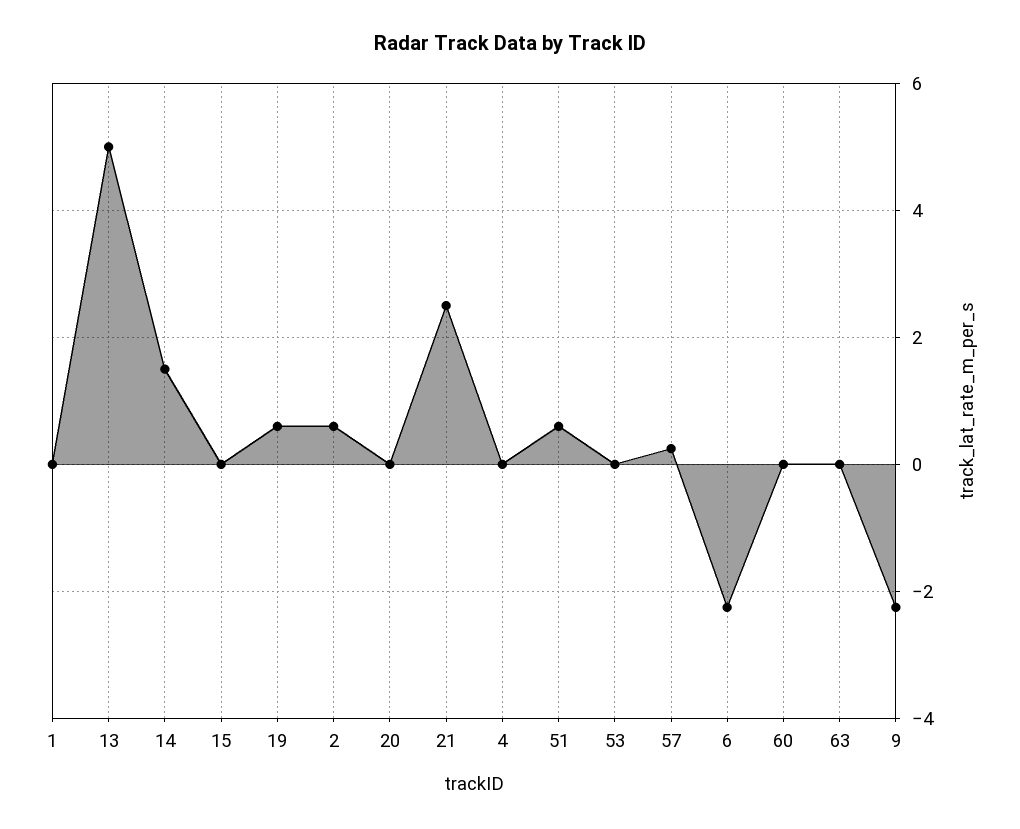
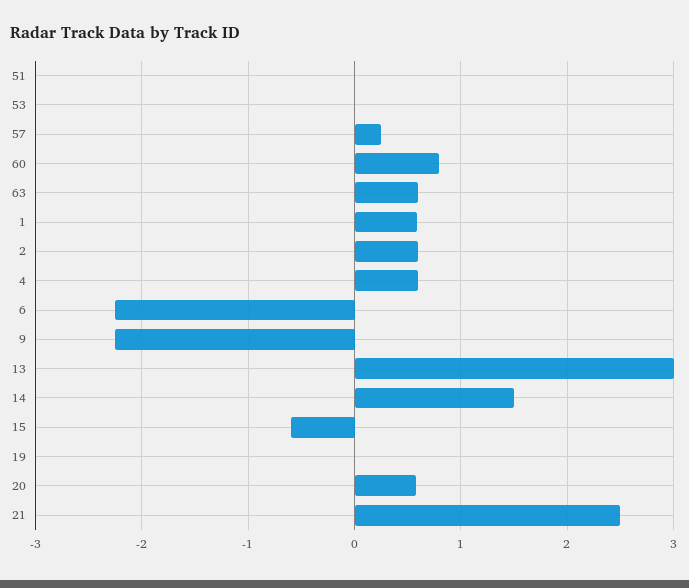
  {
-   "1": 0,
+   "1": 0.6,
-   "13": 5,
+   "13": 3,
    "14": 1.5,
-   "15": 0,
+   "15": -0.6,
-   "19": 0.6,
+   "19": 0,
    "2": 0.6,
-   "20": 0,
+   "20": 0.6,
    "21": 2.5,
-   "4": 0,
+   "4": 0.6,
-   "51": 0.6,
+   "51": 0,
    "53": 0,
    "57": 0.3,
    "6": -2.3,
-   "60": 0,
+   "60": 0.8,
-   "63": 0,
+   "63": 0.6,
    "9": -2.3
  }

